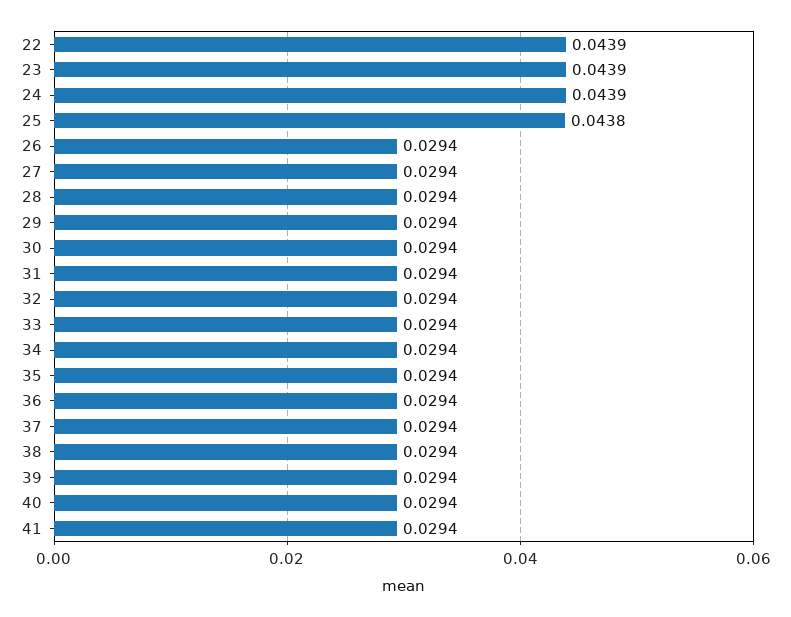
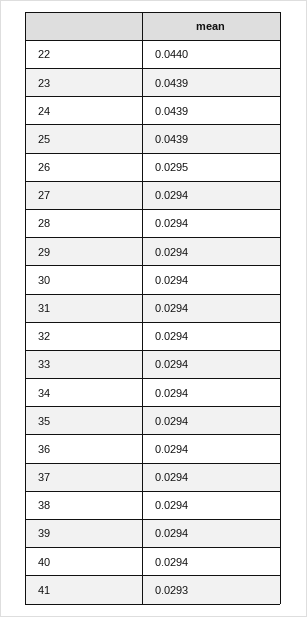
  {
-   "22": 0.0439,
+   "22": 0.044,
    "23": 0.0439,
    "24": 0.0439,
-   "25": 0.0438,
+   "25": 0.0439,
-   "26": 0.0294,
+   "26": 0.0295,
    "27": 0.0294,
    "28": 0.0294,
    "29": 0.0294,
    "30": 0.0294,
    "31": 0.0294,
    "32": 0.0294,
    "33": 0.0294,
    "34": 0.0294,
    "35": 0.0294,
    "36": 0.0294,
    "37": 0.0294,
    "38": 0.0294,
    "39": 0.0294,
    "40": 0.0294,
-   "41": 0.0294
+   "41": 0.0293
  }

